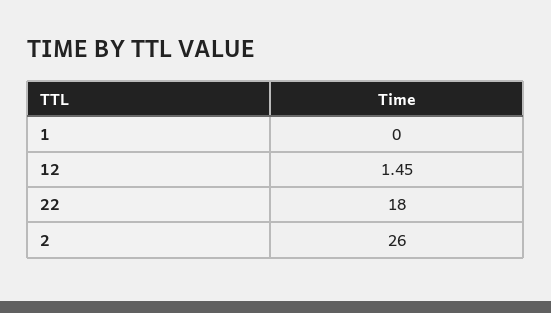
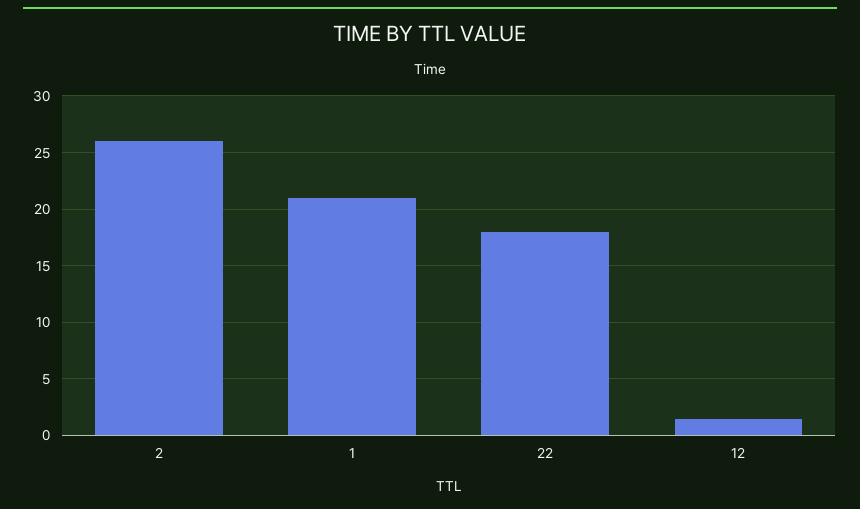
  {
-   "1": 0,
+   "1": 21,
    "12": 1.45,
    "22": 18,
    "2": 26
  }

